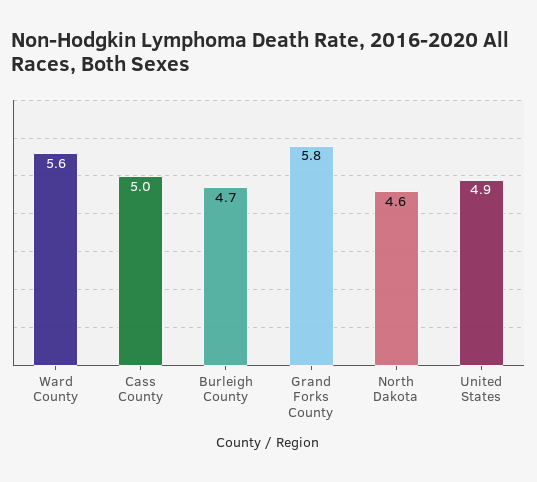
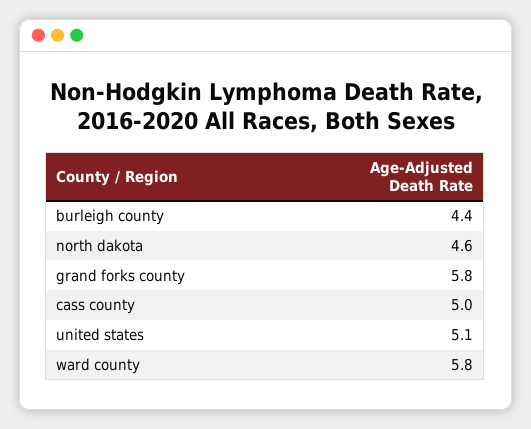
  {
-   "Ward County": 5.6,
+   "Ward County": 5.8,
    "Cass County": 5,
-   "Burleigh County": 4.7,
+   "Burleigh County": 4.4,
    "Grand Forks County": 5.8,
    "North Dakota": 4.6,
-   "United States": 4.9
+   "United States": 5.1
  }

